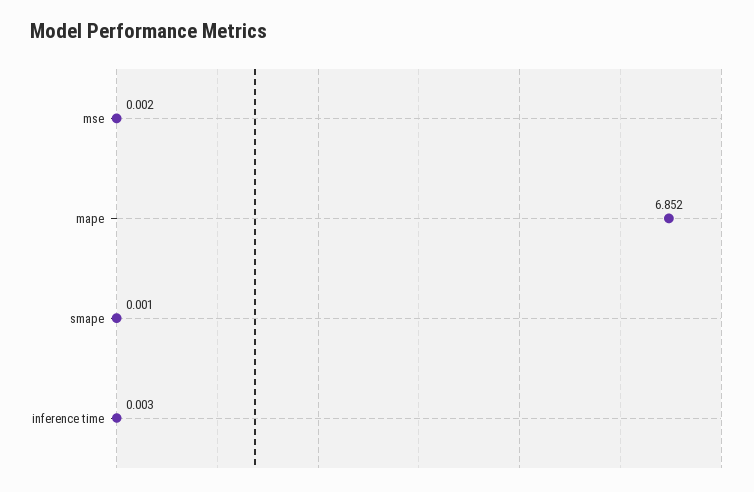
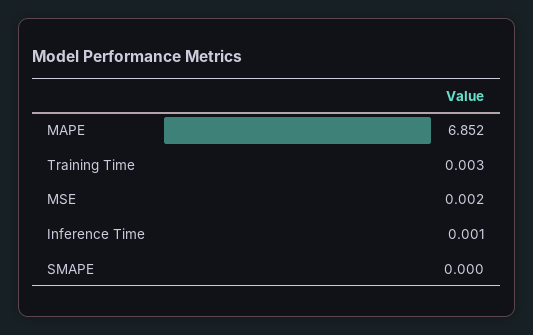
  {
    "mse": 0.002,
    "mape": 6.852,
-   "smape": 0.001,
+   "smape": 0,
-   "inference time": 0.003
+   "inference time": 0.001,
+   "Training Time": 0.003
  }

